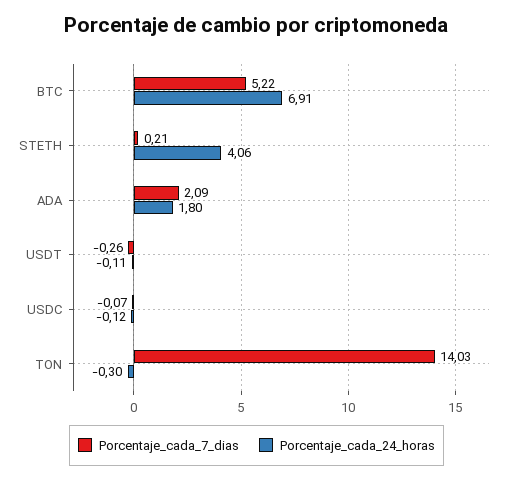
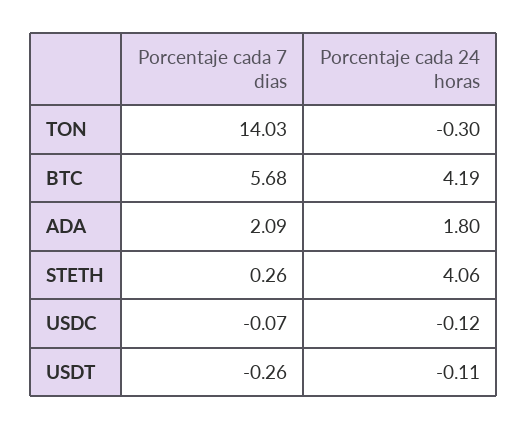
  {
    "Porcentaje_cada_7_dias": {
-     "BTC": 5.22,
+     "BTC": 5.68,
-     "STETH": 0.21,
+     "STETH": 0.26,
      "ADA": 2.09,
      "USDT": -0.26,
      "USDC": -0.07,
      "TON": 14.03
    },
    "Porcentaje_cada_24_horas": {
-     "BTC": 6.91,
+     "BTC": 4.19,
      "STETH": 4.06,
      "ADA": 1.8,
      "USDT": -0.11,
      "USDC": -0.12,
      "TON": -0.3
    }
  }

